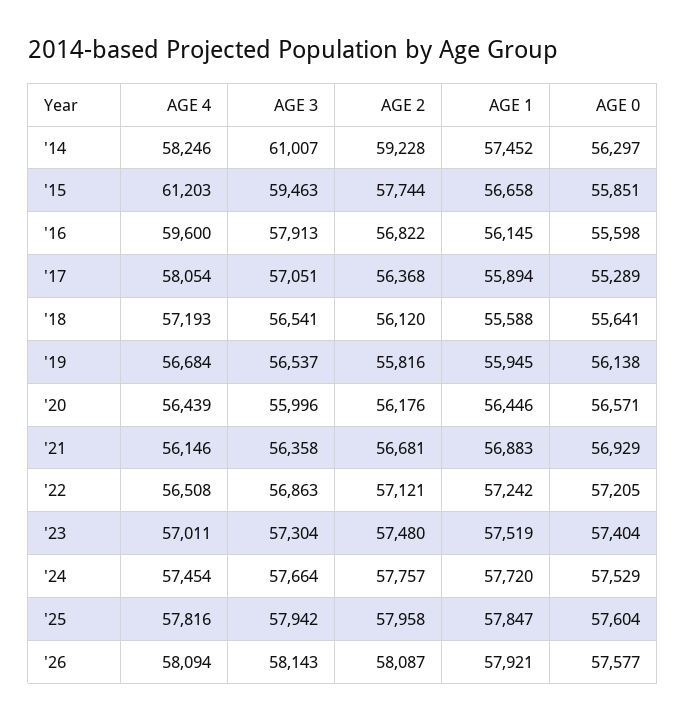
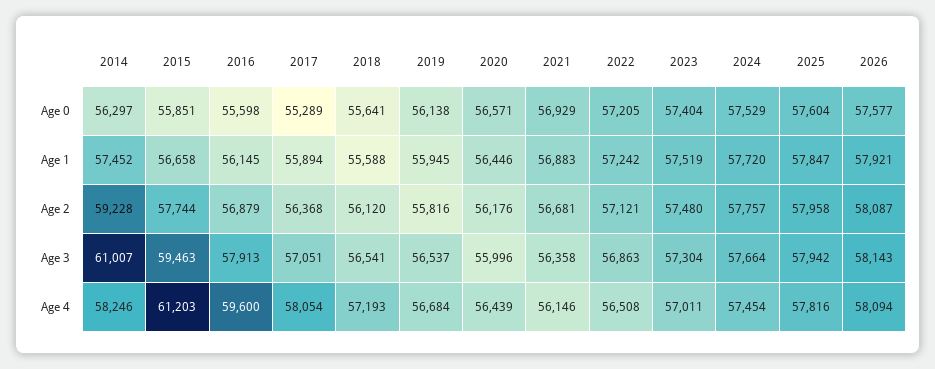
  {
    "AGE 4": {
      "'14": 58246,
      "'15": 61203,
      "'16": 59600,
      "'17": 58054,
      "'18": 57193,
      "'19": 56684,
      "'20": 56439,
      "'21": 56146,
      "'22": 56508,
      "'23": 57011,
      "'24": 57454,
      "'25": 57816,
      "'26": 58094
    },
    "AGE 3": {
      "'14": 61007,
      "'15": 59463,
      "'16": 57913,
      "'17": 57051,
      "'18": 56541,
      "'19": 56537,
      "'20": 55996,
      "'21": 56358,
      "'22": 56863,
      "'23": 57304,
      "'24": 57664,
      "'25": 57942,
      "'26": 58143
    },
    "AGE 2": {
      "'14": 59228,
      "'15": 57744,
-     "'16": 56822,
+     "'16": 56879,
      "'17": 56368,
      "'18": 56120,
      "'19": 55816,
      "'20": 56176,
      "'21": 56681,
      "'22": 57121,
      "'23": 57480,
      "'24": 57757,
      "'25": 57958,
      "'26": 58087
    },
    "AGE 1": {
      "'14": 57452,
      "'15": 56658,
      "'16": 56145,
      "'17": 55894,
      "'18": 55588,
      "'19": 55945,
      "'20": 56446,
      "'21": 56883,
      "'22": 57242,
      "'23": 57519,
      "'24": 57720,
      "'25": 57847,
      "'26": 57921
    },
    "AGE 0": {
      "'14": 56297,
      "'15": 55851,
      "'16": 55598,
      "'17": 55289,
      "'18": 55641,
      "'19": 56138,
      "'20": 56571,
      "'21": 56929,
      "'22": 57205,
      "'23": 57404,
      "'24": 57529,
      "'25": 57604,
      "'26": 57577
    }
  }

